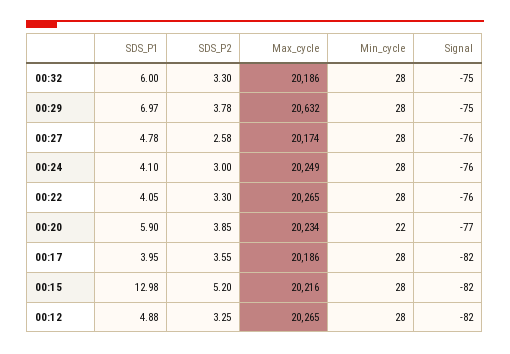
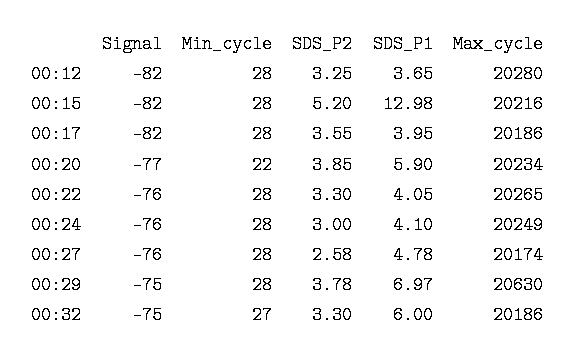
  {
    "SDS_P1": {
      "00:32": 6,
      "00:29": 6.97,
      "00:27": 4.78,
      "00:24": 4.1,
      "00:22": 4.05,
      "00:20": 5.9,
      "00:17": 3.95,
      "00:15": 12.98,
-     "00:12": 4.88
+     "00:12": 3.65
    },
    "SDS_P2": {
      "00:32": 3.3,
      "00:29": 3.78,
      "00:27": 2.58,
      "00:24": 3,
      "00:22": 3.3,
      "00:20": 3.85,
      "00:17": 3.55,
      "00:15": 5.2,
      "00:12": 3.25
    },
    "Max_cycle": {
      "00:32": 20186,
-     "00:29": 20632,
+     "00:29": 20630,
      "00:27": 20174,
      "00:24": 20249,
      "00:22": 20265,
      "00:20": 20234,
      "00:17": 20186,
      "00:15": 20216,
-     "00:12": 20265
+     "00:12": 20280
    },
    "Min_cycle": {
-     "00:32": 28,
+     "00:32": 27,
      "00:29": 28,
      "00:27": 28,
      "00:24": 28,
      "00:22": 28,
      "00:20": 22,
      "00:17": 28,
      "00:15": 28,
      "00:12": 28
    },
    "Signal": {
      "00:32": -75,
      "00:29": -75,
      "00:27": -76,
      "00:24": -76,
      "00:22": -76,
      "00:20": -77,
      "00:17": -82,
      "00:15": -82,
      "00:12": -82
    }
  }

